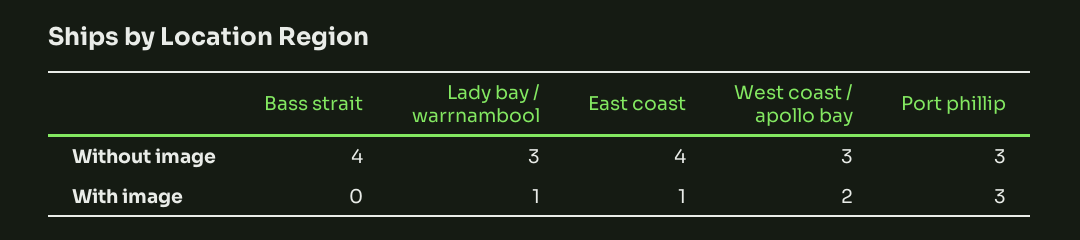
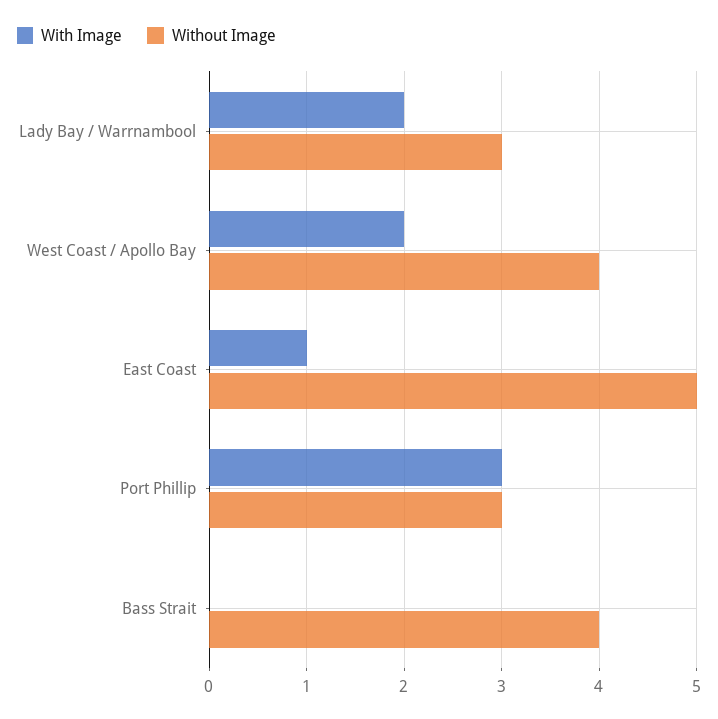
  {
    "Without image": {
      "Bass strait": 4,
      "Lady bay / warrnambool": 3,
-     "East coast": 4,
+     "East coast": 5,
-     "West coast / apollo bay": 3,
+     "West coast / apollo bay": 4,
      "Port phillip": 3
    },
    "With image": {
      "Bass strait": 0,
-     "Lady bay / warrnambool": 1,
+     "Lady bay / warrnambool": 2,
      "East coast": 1,
      "West coast / apollo bay": 2,
      "Port phillip": 3
    }
  }

